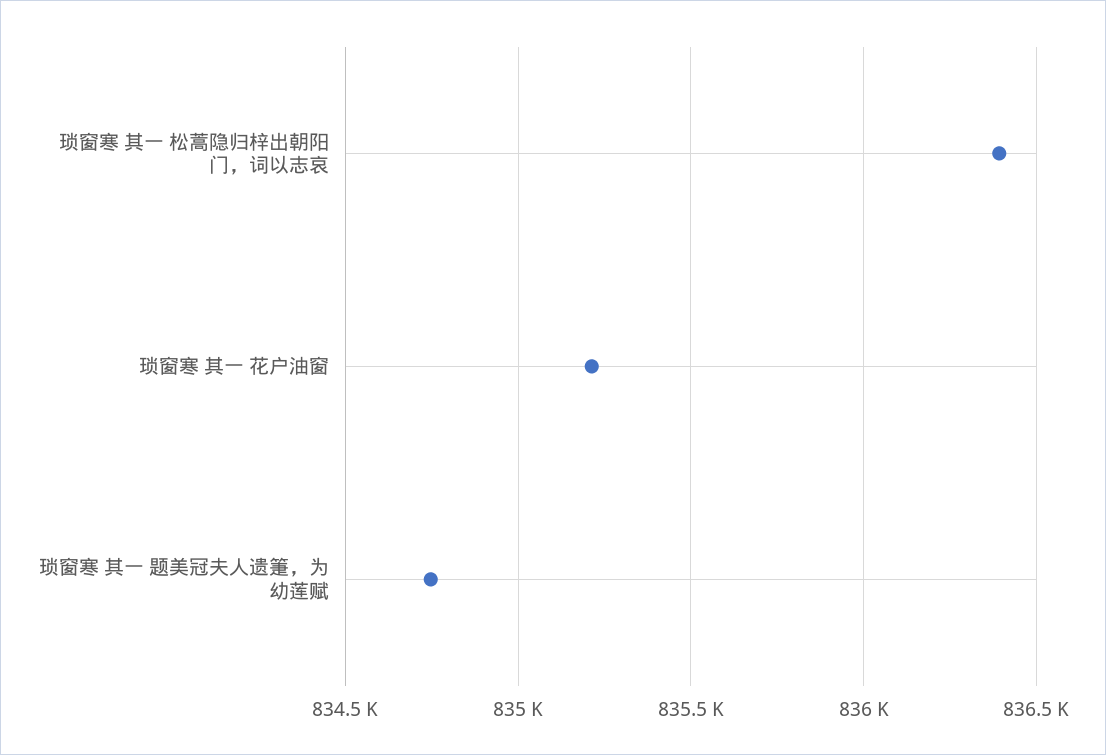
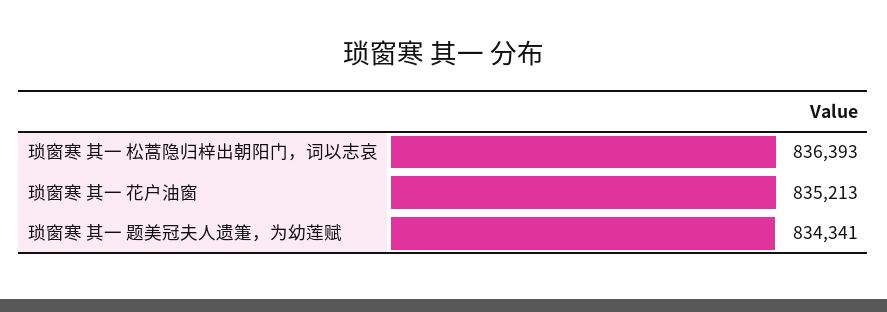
  {
    "琐窗寒 其一 松蒿隐归梓出朝阳门，词以志哀": 836393,
    "琐窗寒 其一 花户油窗": 835213,
-   "琐窗寒 其一 题美冠夫人遗箑，为幼莲赋": 834750
+   "琐窗寒 其一 题美冠夫人遗箑，为幼莲赋": 834341
  }

